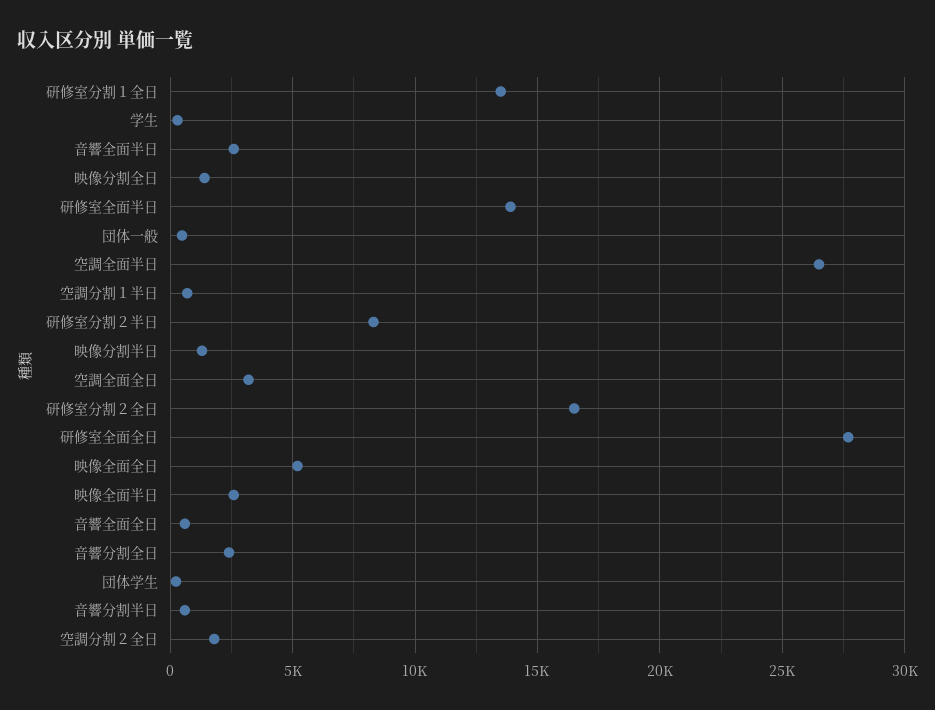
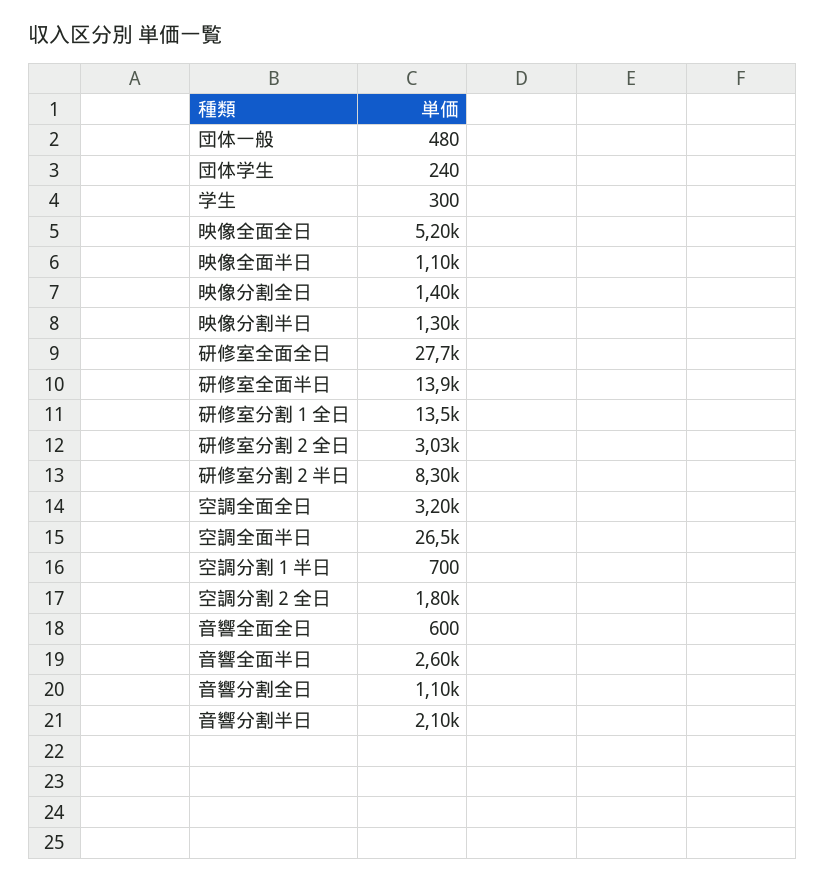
  {
    "研修室分割１全日": 13500,
    "学生": 300,
    "音響全面半日": 2600,
    "映像分割全日": 1400,
    "研修室全面半日": 13900,
    "団体一般": 480,
    "空調全面半日": 26500,
    "空調分割１半日": 700,
    "研修室分割２半日": 8300,
    "映像分割半日": 1300,
    "空調全面全日": 3200,
-   "研修室分割２全日": 16500,
+   "研修室分割２全日": 3030,
    "研修室全面全日": 27700,
    "映像全面全日": 5200,
-   "映像全面半日": 2500,
+   "映像全面半日": 1100,
    "音響全面全日": 600,
-   "音響分割全日": 2500,
+   "音響分割全日": 1100,
    "団体学生": 240,
-   "音響分割半日": 500,
+   "音響分割半日": 2100,
    "空調分割２全日": 1800
  }

